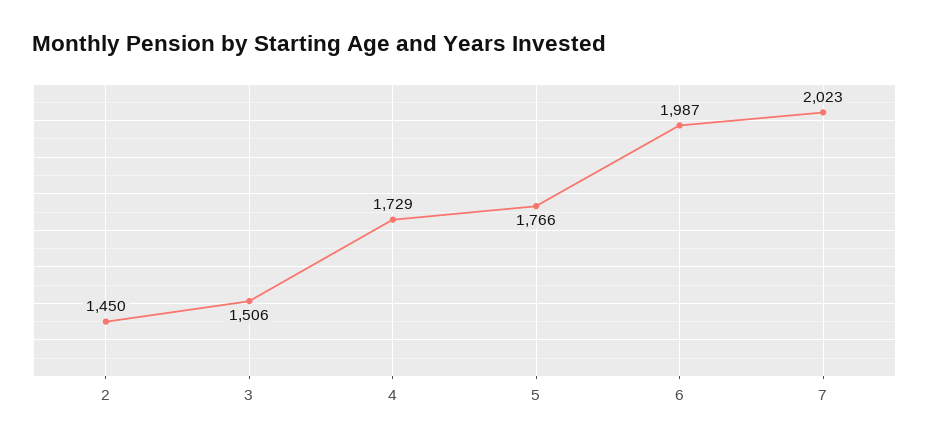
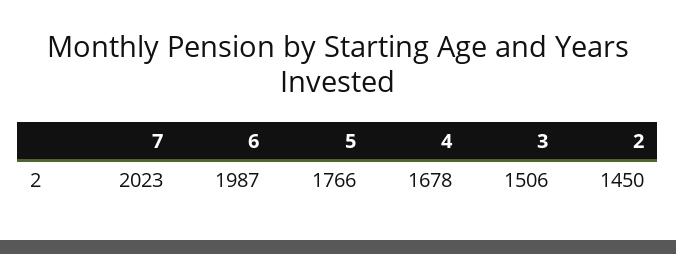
  {
    "2": 1450,
    "3": 1506,
-   "4": 1729,
+   "4": 1678,
    "5": 1766,
    "6": 1987,
    "7": 2023
  }

